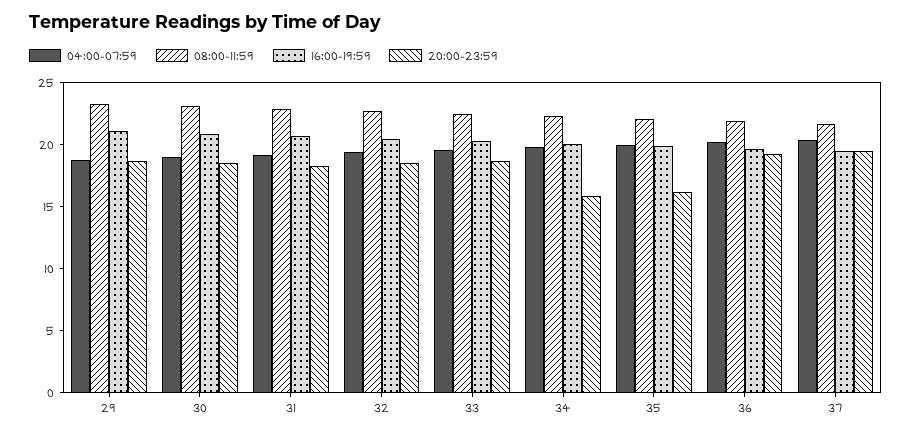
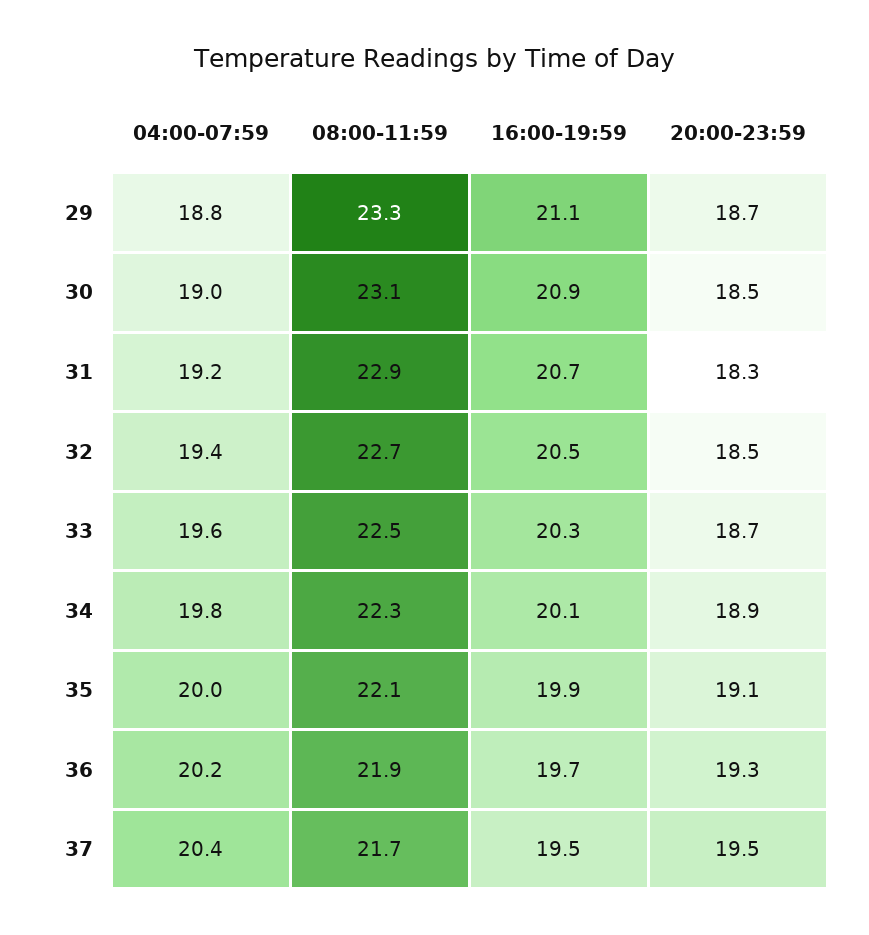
  {
    "04:00-07:59": {
      "29": 18.8,
      "30": 19,
      "31": 19.2,
      "32": 19.4,
      "33": 19.6,
      "34": 19.8,
      "35": 20,
      "36": 20.2,
      "37": 20.4
    },
    "08:00-11:59": {
      "29": 23.3,
      "30": 23.1,
      "31": 22.9,
      "32": 22.7,
      "33": 22.5,
      "34": 22.3,
      "35": 22.1,
      "36": 21.9,
      "37": 21.7
    },
    "16:00-19:59": {
      "29": 21.1,
      "30": 20.9,
      "31": 20.7,
      "32": 20.5,
      "33": 20.3,
      "34": 20.1,
      "35": 19.9,
      "36": 19.7,
      "37": 19.5
    },
    "20:00-23:59": {
      "29": 18.7,
      "30": 18.5,
      "31": 18.3,
      "32": 18.5,
      "33": 18.7,
-     "34": 16,
+     "34": 18.9,
-     "35": 16,
+     "35": 19.1,
      "36": 19.3,
      "37": 19.5
    }
  }

